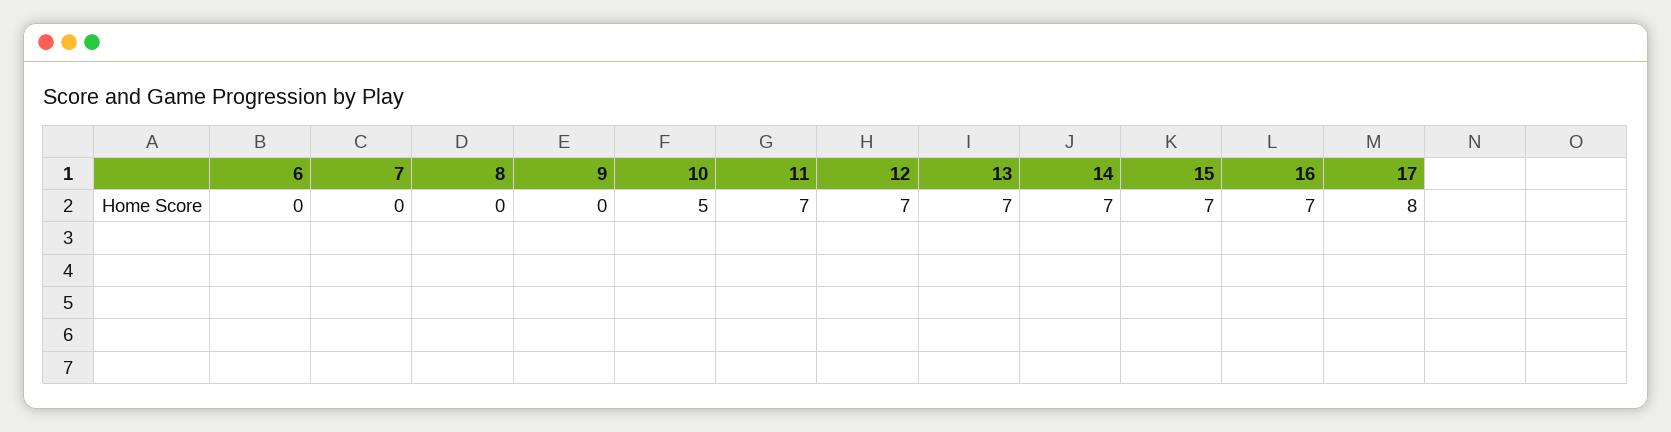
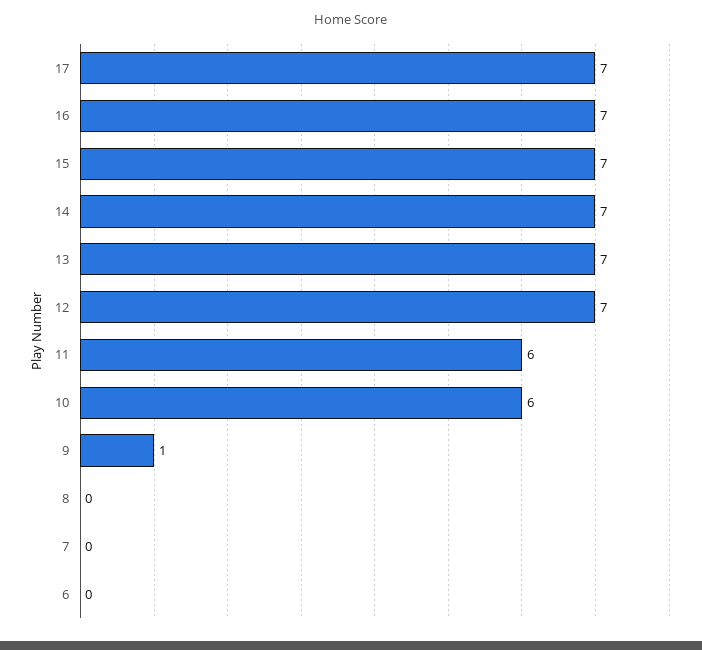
  {
    "6": 0,
    "7": 0,
    "8": 0,
-   "9": 0,
+   "9": 1,
-   "10": 5,
+   "10": 6,
-   "11": 7,
+   "11": 6,
    "12": 7,
    "13": 7,
    "14": 7,
    "15": 7,
    "16": 7,
-   "17": 8
+   "17": 7
  }

